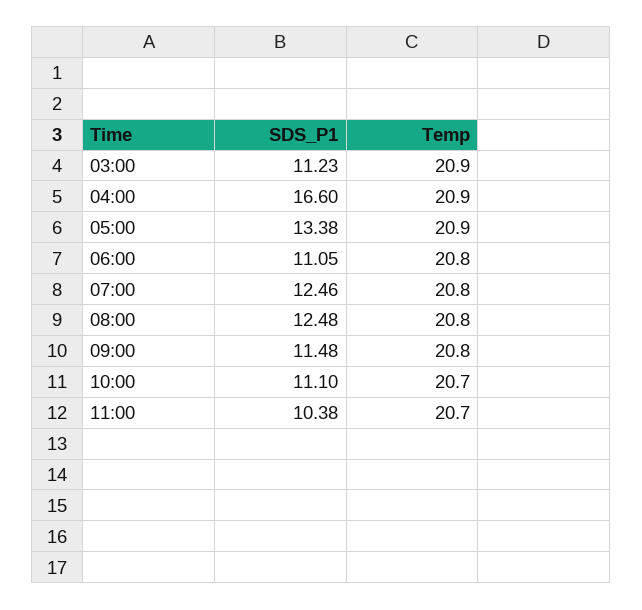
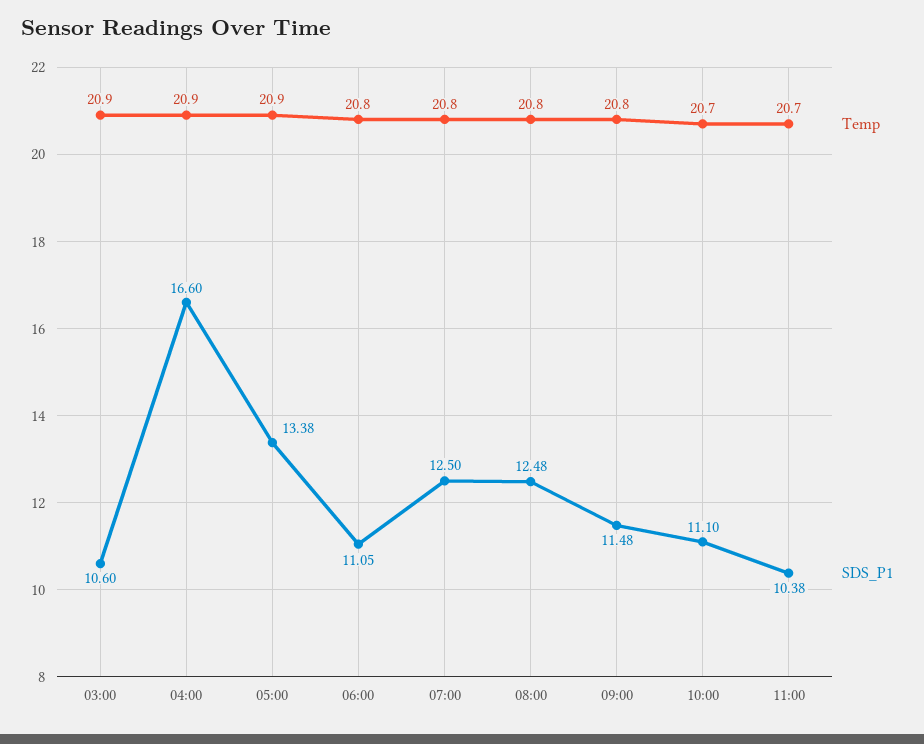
  {
    "SDS_P1": {
-     "03:00": 11.23,
+     "03:00": 10.6,
      "04:00": 16.6,
      "05:00": 13.38,
      "06:00": 11.05,
-     "07:00": 12.46,
+     "07:00": 12.5,
      "08:00": 12.48,
      "09:00": 11.48,
      "10:00": 11.1,
      "11:00": 10.38
    },
    "Temp": {
      "03:00": 20.9,
      "04:00": 20.9,
      "05:00": 20.9,
      "06:00": 20.8,
      "07:00": 20.8,
      "08:00": 20.8,
      "09:00": 20.8,
      "10:00": 20.7,
      "11:00": 20.7
    }
  }

